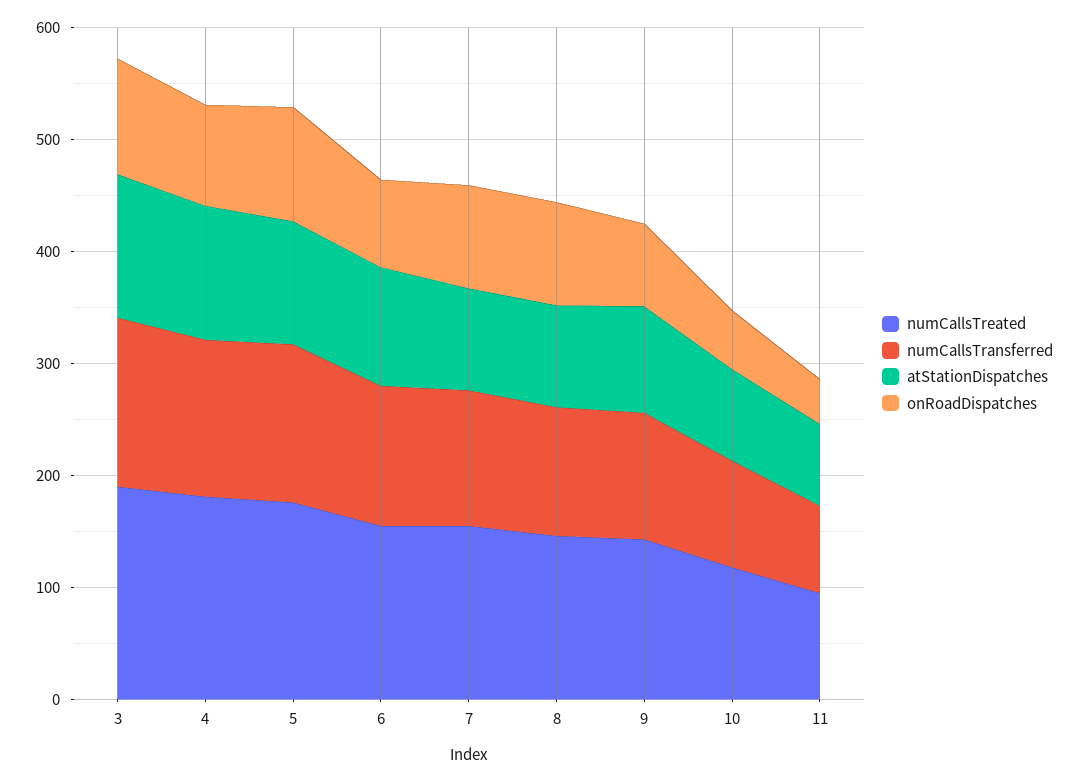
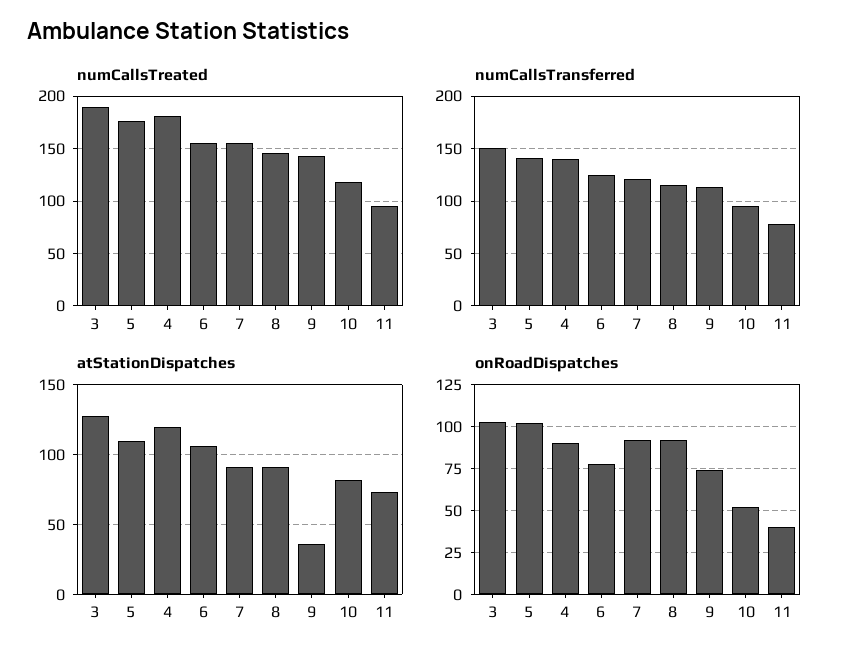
  {
    "numCallsTreated": {
      "3": 190,
      "4": 180,
      "5": 180,
      "6": 160,
      "7": 160,
      "8": 150,
      "9": 140,
      "10": 120,
      "11": 100
    },
    "numCallsTransferred": {
      "3": 150,
      "4": 140,
      "5": 140,
      "6": 130,
      "7": 120,
      "8": 120,
      "9": 110,
      "10": 100,
      "11": 80
    },
    "atStationDispatches": {
      "3": 130,
      "4": 120,
      "5": 110,
      "6": 105,
      "7": 90,
      "8": 90,
-     "9": 100,
+     "9": 35,
      "10": 80,
      "11": 75
    },
    "onRoadDispatches": {
      "3": 105,
      "4": 90,
      "5": 100,
      "6": 80,
      "7": 90,
      "8": 90,
      "9": 75,
      "10": 50,
      "11": 40
    }
  }

